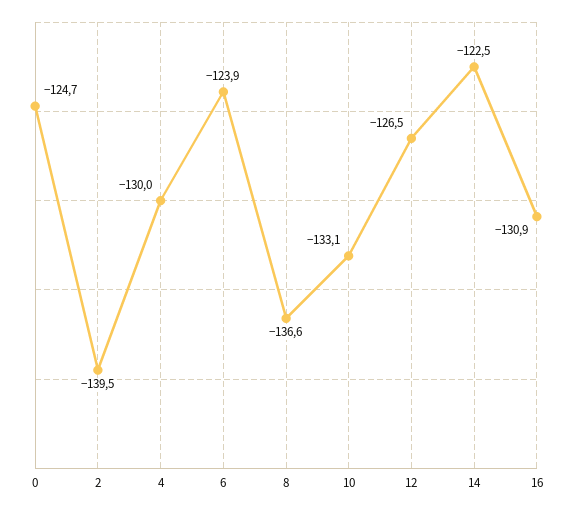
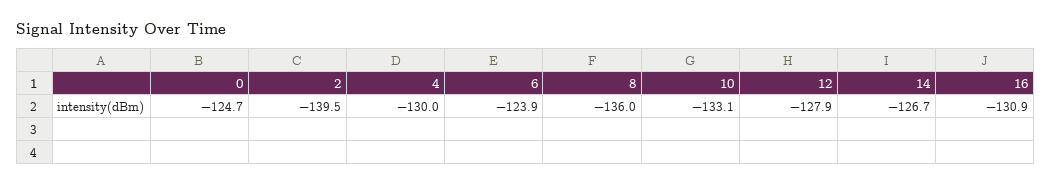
  {
    "0": -124.7,
    "2": -139.5,
    "4": -130,
    "6": -123.9,
-   "8": -136.6,
+   "8": -136,
    "10": -133.1,
-   "12": -126.5,
+   "12": -127.9,
-   "14": -122.5,
+   "14": -126.7,
    "16": -130.9
  }

